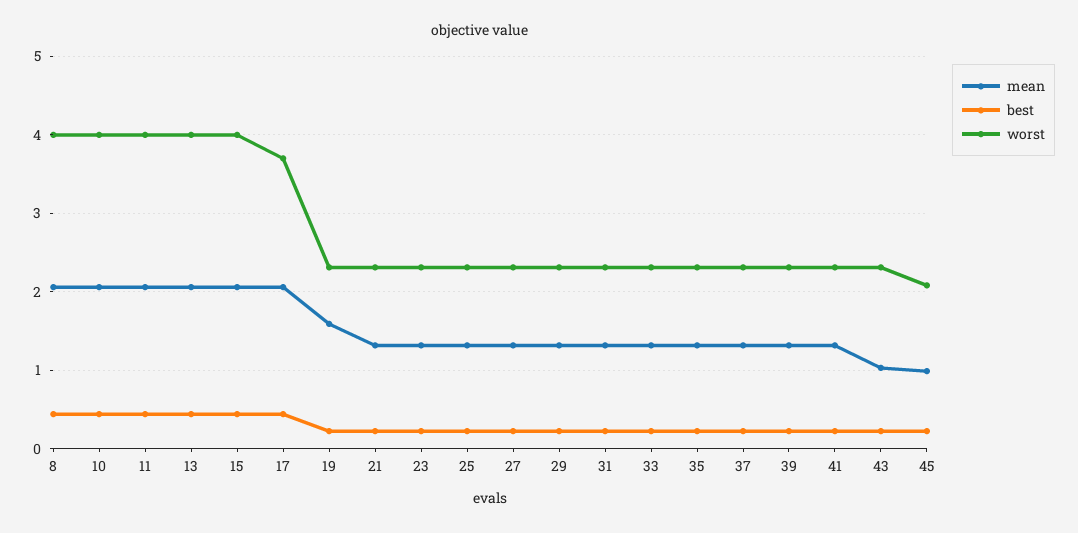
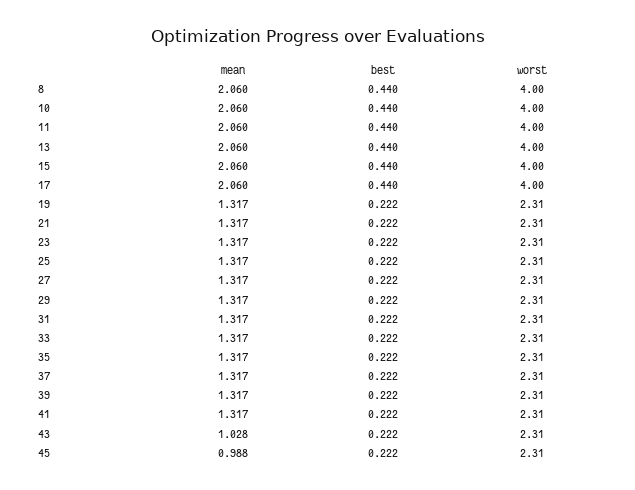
  {
    "mean": {
      "8": 2.06,
      "10": 2.06,
      "11": 2.06,
      "13": 2.06,
      "15": 2.06,
      "17": 2.06,
-     "19": 1.6,
+     "19": 1.317,
      "21": 1.317,
      "23": 1.317,
      "25": 1.317,
      "27": 1.317,
      "29": 1.317,
      "31": 1.317,
      "33": 1.317,
      "35": 1.317,
      "37": 1.317,
      "39": 1.317,
      "41": 1.317,
      "43": 1.028,
      "45": 0.988
    },
    "best": {
      "8": 0.44,
      "10": 0.44,
      "11": 0.44,
      "13": 0.44,
      "15": 0.44,
      "17": 0.44,
      "19": 0.222,
      "21": 0.222,
      "23": 0.222,
      "25": 0.222,
      "27": 0.222,
      "29": 0.222,
      "31": 0.222,
      "33": 0.222,
      "35": 0.222,
      "37": 0.222,
      "39": 0.222,
      "41": 0.222,
      "43": 0.222,
      "45": 0.222
    },
    "worst": {
      "8": 4,
      "10": 4,
      "11": 4,
      "13": 4,
      "15": 4,
-     "17": 3.7,
+     "17": 4,
      "19": 2.31,
      "21": 2.31,
      "23": 2.31,
      "25": 2.31,
      "27": 2.31,
      "29": 2.31,
      "31": 2.31,
      "33": 2.31,
      "35": 2.31,
      "37": 2.31,
      "39": 2.31,
      "41": 2.31,
      "43": 2.31,
-     "45": 2.1
+     "45": 2.31
    }
  }

